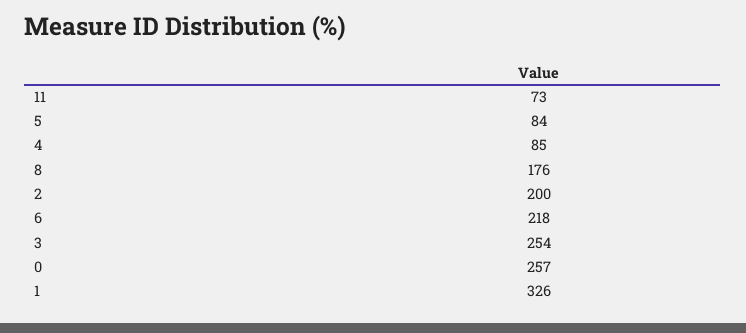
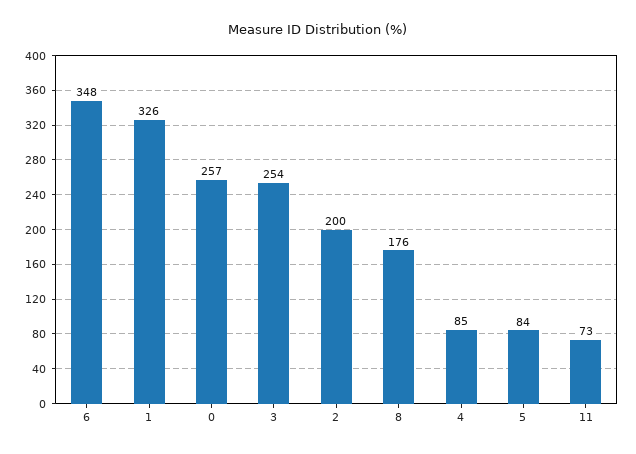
  {
    "11": 73,
    "5": 84,
    "4": 85,
    "8": 176,
    "2": 200,
-   "6": 218,
+   "6": 348,
    "3": 254,
    "0": 257,
    "1": 326
  }

